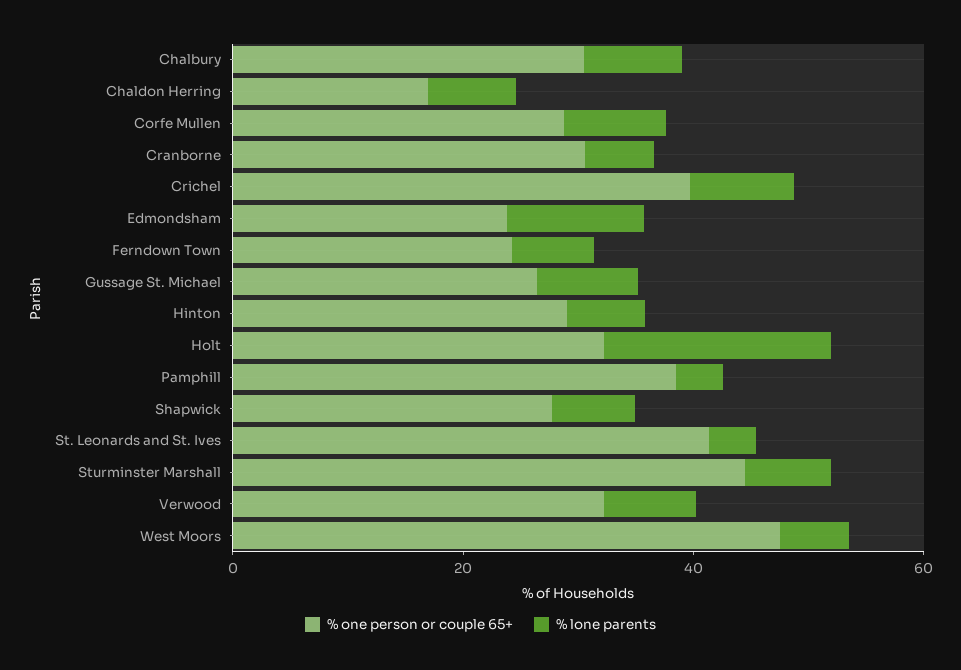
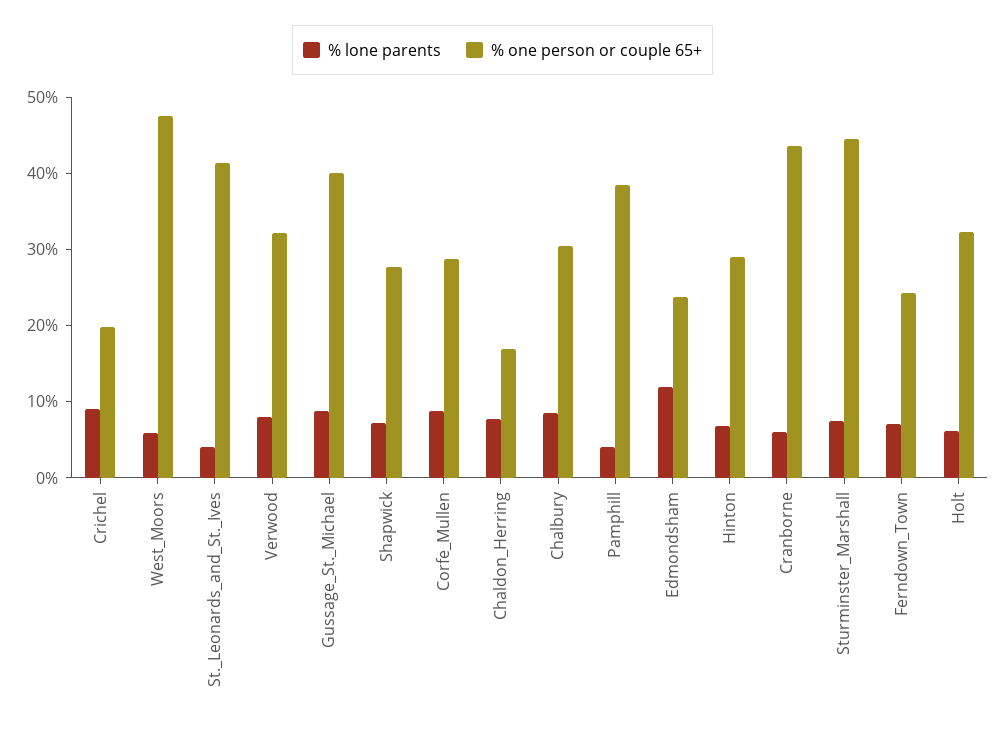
  {
    "% one person or couple 65+": {
      "Chalbury": 30,
      "Chaldon Herring": 16,
      "Corfe Mullen": 28,
-     "Cranborne": 30,
+     "Cranborne": 44,
-     "Crichel": 40,
+     "Crichel": 20,
      "Edmondsham": 24,
      "Ferndown Town": 24,
-     "Gussage St. Michael": 25,
+     "Gussage St. Michael": 40,
      "Hinton": 28,
      "Holt": 32,
      "Pamphill": 38,
      "Shapwick": 28,
      "St. Leonards and St. Ives": 42,
      "Sturminster Marshall": 44,
      "Verwood": 32,
      "West Moors": 48
    },
    "% lone parents": {
      "Chalbury": 8,
      "Chaldon Herring": 8,
      "Corfe Mullen": 8,
      "Cranborne": 6,
      "Crichel": 10,
      "Edmondsham": 12,
      "Ferndown Town": 8,
      "Gussage St. Michael": 8,
      "Hinton": 6,
-     "Holt": 20,
+     "Holt": 6,
      "Pamphill": 4,
      "Shapwick": 8,
      "St. Leonards and St. Ives": 4,
      "Sturminster Marshall": 8,
      "Verwood": 8,
      "West Moors": 6
    }
  }

